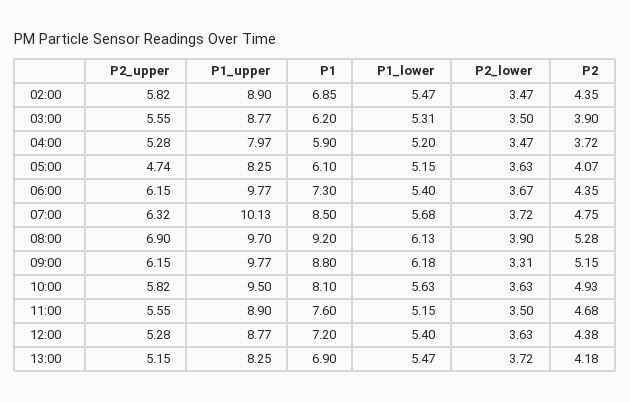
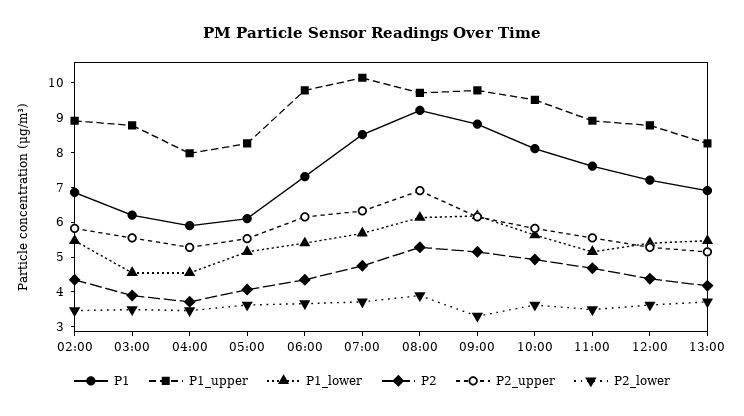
  {
    "P2_upper": {
      "02:00": 5.82,
      "03:00": 5.55,
      "04:00": 5.28,
-     "05:00": 4.74,
+     "05:00": 5.5,
      "06:00": 6.15,
      "07:00": 6.32,
      "08:00": 6.9,
      "09:00": 6.15,
      "10:00": 5.82,
      "11:00": 5.55,
      "12:00": 5.28,
      "13:00": 5.15
    },
    "P1_upper": {
      "02:00": 8.9,
      "03:00": 8.77,
      "04:00": 7.97,
      "05:00": 8.25,
      "06:00": 9.77,
      "07:00": 10.13,
      "08:00": 9.7,
      "09:00": 9.77,
      "10:00": 9.5,
      "11:00": 8.9,
      "12:00": 8.77,
      "13:00": 8.25
    },
    "P1": {
      "02:00": 6.85,
      "03:00": 6.2,
      "04:00": 5.9,
      "05:00": 6.1,
      "06:00": 7.3,
      "07:00": 8.5,
      "08:00": 9.2,
      "09:00": 8.8,
      "10:00": 8.1,
      "11:00": 7.6,
      "12:00": 7.2,
      "13:00": 6.9
    },
    "P1_lower": {
      "02:00": 5.47,
-     "03:00": 5.31,
+     "03:00": 4.5,
-     "04:00": 5.2,
+     "04:00": 4.5,
      "05:00": 5.15,
      "06:00": 5.4,
      "07:00": 5.68,
      "08:00": 6.13,
      "09:00": 6.18,
      "10:00": 5.63,
      "11:00": 5.15,
      "12:00": 5.4,
      "13:00": 5.47
    },
    "P2_lower": {
      "02:00": 3.47,
      "03:00": 3.5,
      "04:00": 3.47,
      "05:00": 3.63,
      "06:00": 3.67,
      "07:00": 3.72,
      "08:00": 3.9,
      "09:00": 3.31,
      "10:00": 3.63,
      "11:00": 3.5,
      "12:00": 3.63,
      "13:00": 3.72
    },
    "P2": {
      "02:00": 4.35,
      "03:00": 3.9,
      "04:00": 3.72,
      "05:00": 4.07,
      "06:00": 4.35,
      "07:00": 4.75,
      "08:00": 5.28,
      "09:00": 5.15,
      "10:00": 4.93,
      "11:00": 4.68,
      "12:00": 4.38,
      "13:00": 4.18
    }
  }

